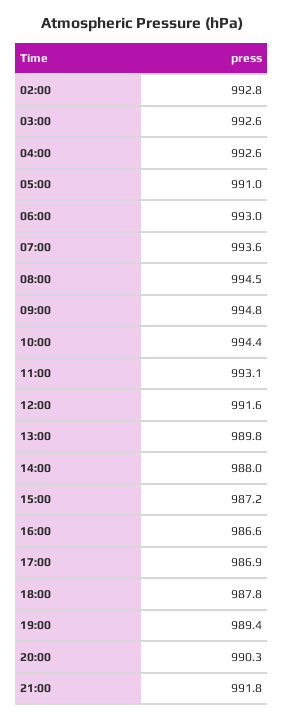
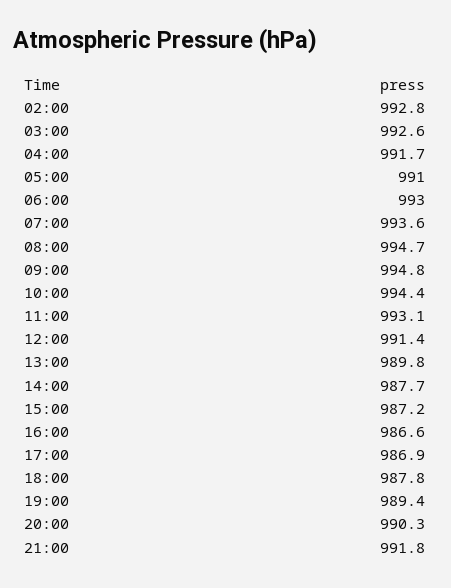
  {
    "02:00": 992.8,
    "03:00": 992.6,
-   "04:00": 992.6,
+   "04:00": 991.7,
    "05:00": 991,
    "06:00": 993,
    "07:00": 993.6,
-   "08:00": 994.5,
+   "08:00": 994.7,
    "09:00": 994.8,
    "10:00": 994.4,
    "11:00": 993.1,
-   "12:00": 991.6,
+   "12:00": 991.4,
    "13:00": 989.8,
-   "14:00": 988,
+   "14:00": 987.7,
    "15:00": 987.2,
    "16:00": 986.6,
    "17:00": 986.9,
    "18:00": 987.8,
    "19:00": 989.4,
    "20:00": 990.3,
    "21:00": 991.8
  }

